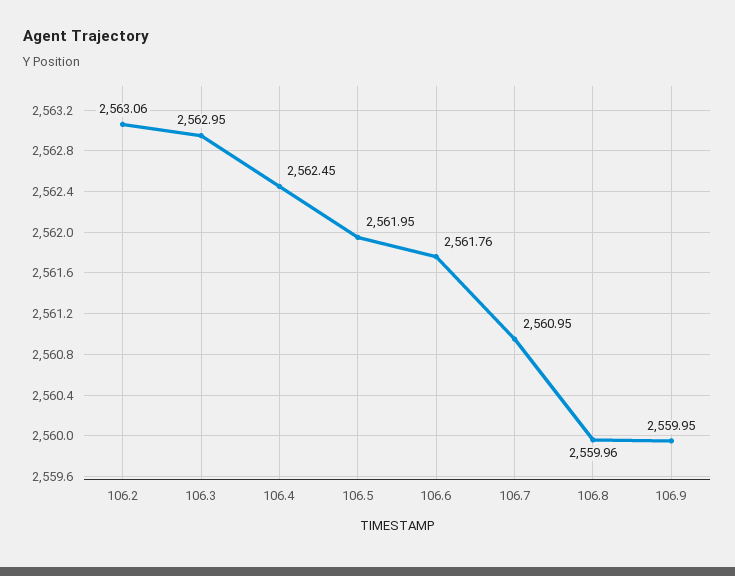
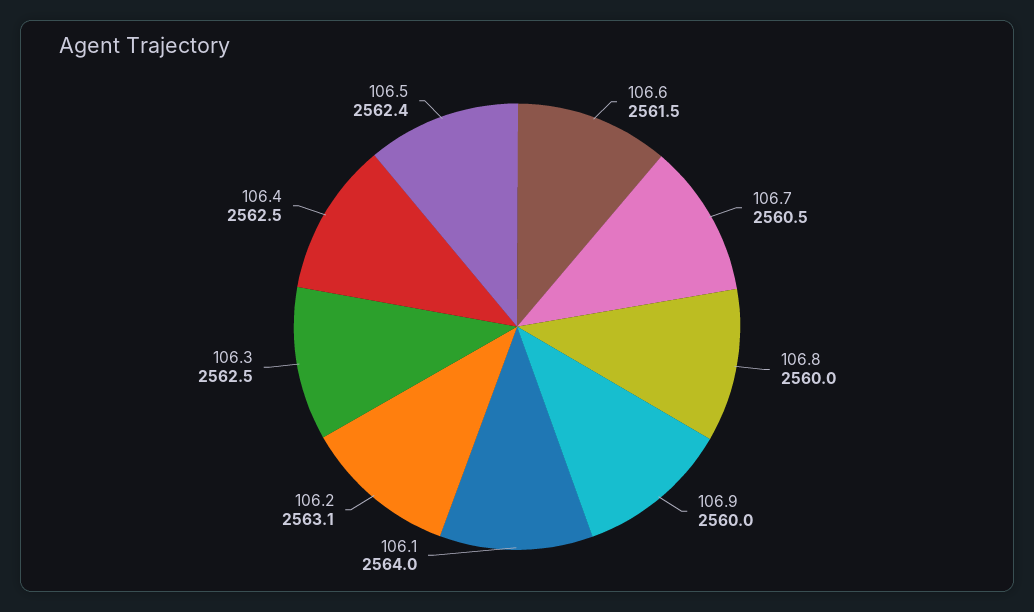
  {
    "106.2": 2563.06,
-   "106.3": 2562.95,
+   "106.3": 2562.5,
    "106.4": 2562.45,
-   "106.5": 2561.95,
+   "106.5": 2562.4,
-   "106.6": 2561.76,
+   "106.6": 2561.5,
-   "106.7": 2560.95,
+   "106.7": 2560.5,
    "106.8": 2559.96,
-   "106.9": 2559.95
+   "106.9": 2559.95,
+   "106.1": 2564
  }

